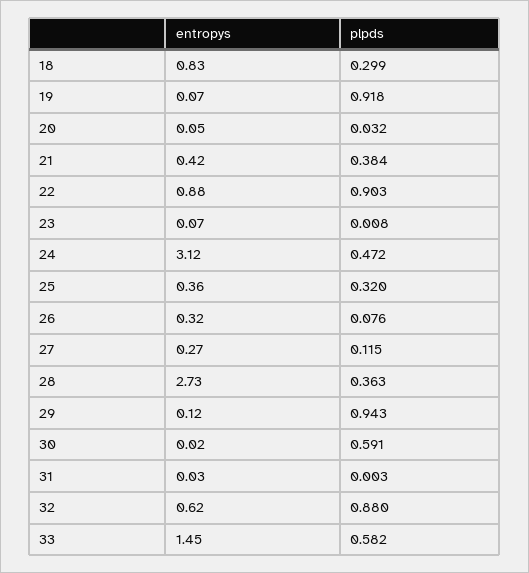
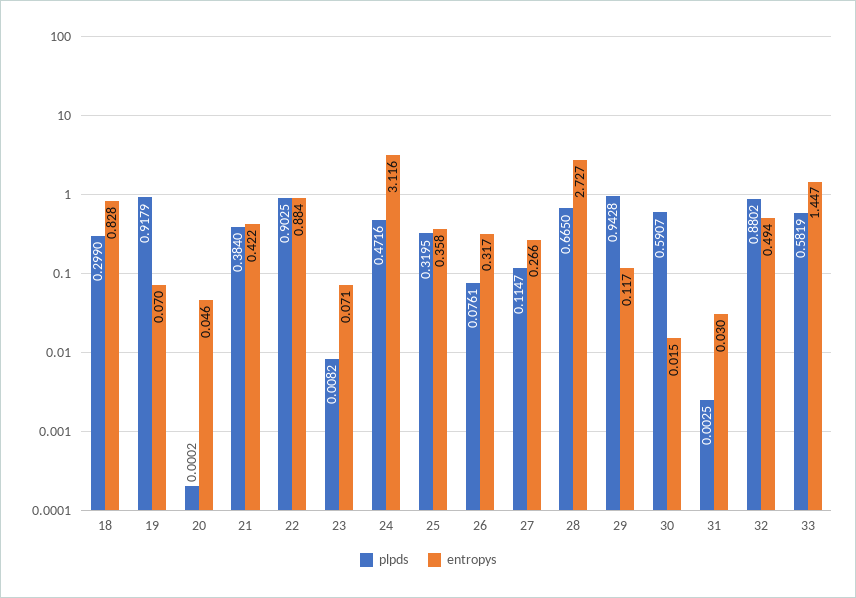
  {
    "entropys": {
      "18": 0.828,
      "19": 0.07,
      "20": 0.046,
      "21": 0.422,
      "22": 0.884,
      "23": 0.071,
      "24": 3.116,
      "25": 0.358,
      "26": 0.317,
      "27": 0.266,
      "28": 2.727,
      "29": 0.117,
      "30": 0.015,
      "31": 0.03,
-     "32": 0.62,
+     "32": 0.494,
      "33": 1.447
    },
    "plpds": {
      "18": 0.299,
      "19": 0.9179,
-     "20": 0.032,
+     "20": 0.0002,
      "21": 0.384,
      "22": 0.9025,
      "23": 0.0082,
      "24": 0.4716,
      "25": 0.3195,
      "26": 0.0761,
      "27": 0.1147,
-     "28": 0.363,
+     "28": 0.665,
      "29": 0.9428,
      "30": 0.5907,
      "31": 0.0025,
      "32": 0.8802,
      "33": 0.5819
    }
  }

